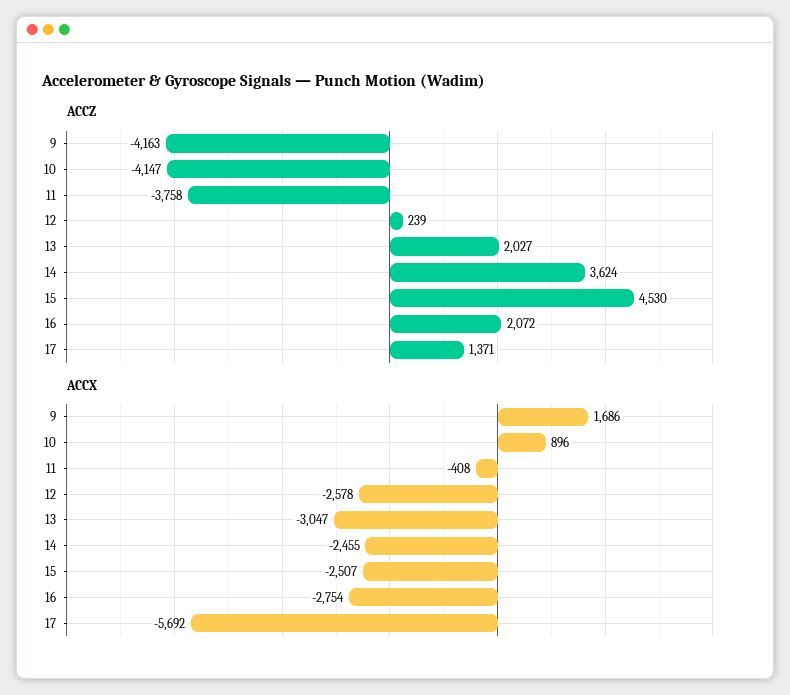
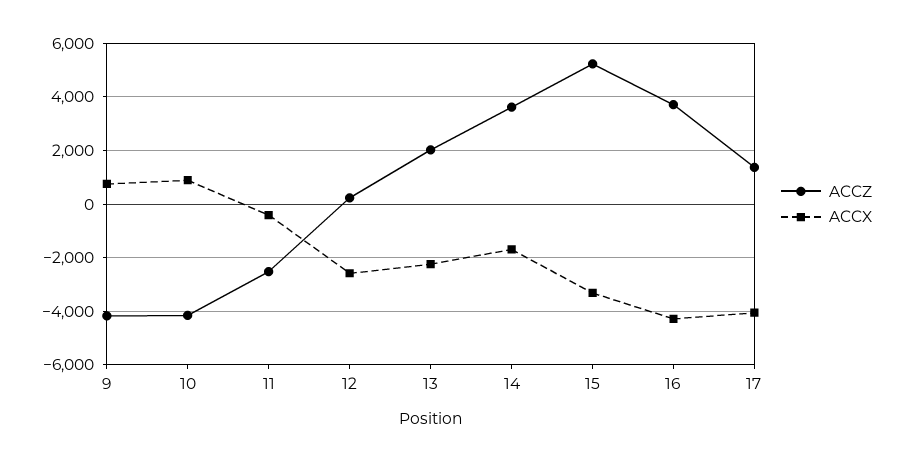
  {
    "ACCZ": {
      "9": -4163,
      "10": -4147,
-     "11": -3758,
+     "11": -2500,
      "12": 239,
      "13": 2027,
      "14": 3624,
-     "15": 4530,
+     "15": 5250,
-     "16": 2072,
+     "16": 3750,
      "17": 1371
    },
    "ACCX": {
-     "9": 1686,
+     "9": 750,
      "10": 896,
      "11": -408,
      "12": -2578,
-     "13": -3047,
+     "13": -2250,
-     "14": -2455,
+     "14": -1750,
-     "15": -2507,
+     "15": -3250,
-     "16": -2754,
+     "16": -4250,
-     "17": -5692
+     "17": -4000
    }
  }

